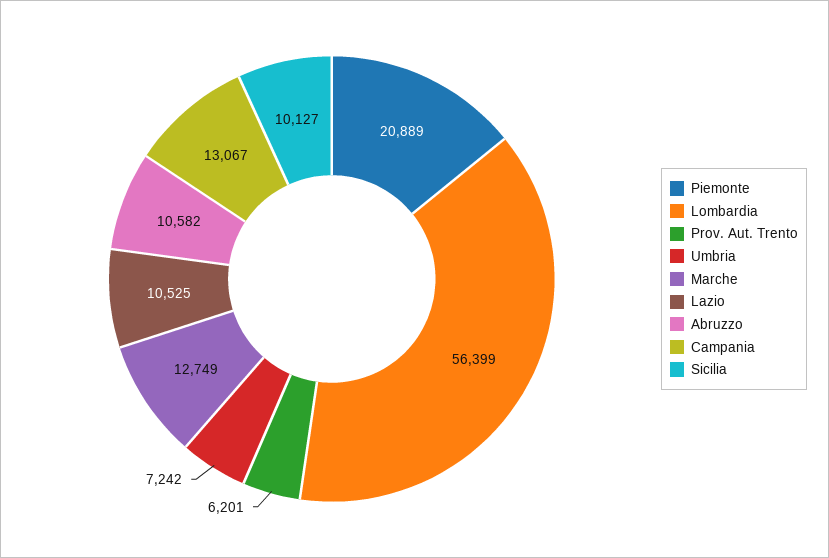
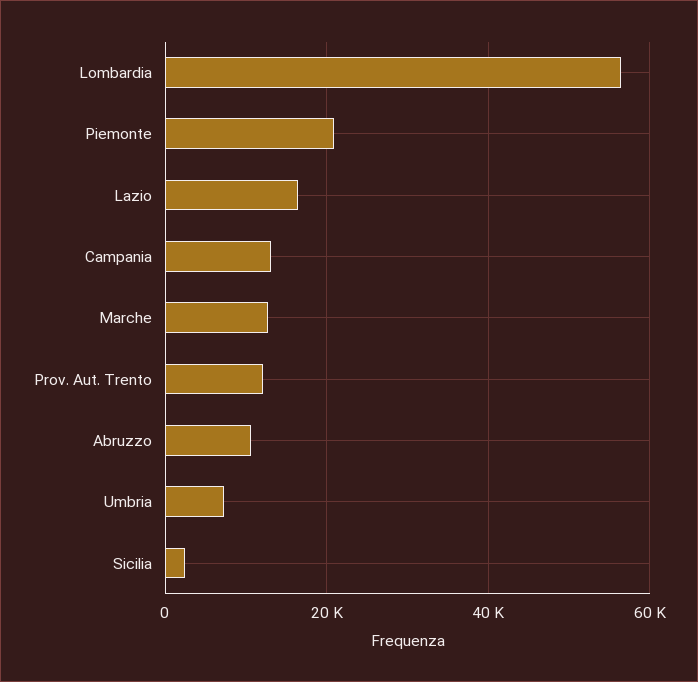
  {
    "Piemonte": 20889,
    "Lombardia": 56399,
-   "Prov. Aut. Trento": 6201,
+   "Prov. Aut. Trento": 12000,
    "Umbria": 7242,
    "Marche": 12749,
-   "Lazio": 10525,
+   "Lazio": 16000,
    "Abruzzo": 10582,
    "Campania": 13067,
-   "Sicilia": 10127
+   "Sicilia": 2000
  }

